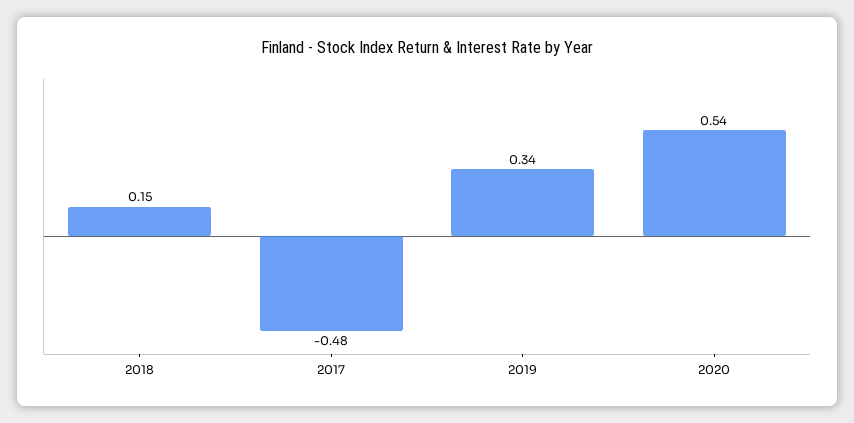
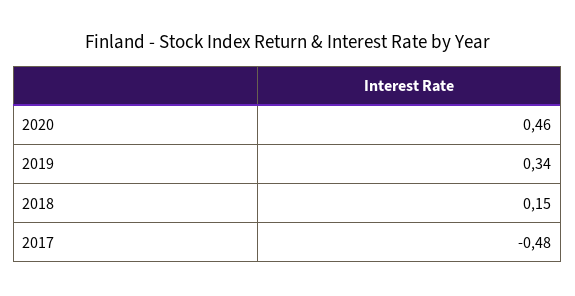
  {
    "2018": 0.15,
    "2017": -0.48,
    "2019": 0.34,
-   "2020": 0.54
+   "2020": 0.46
  }

